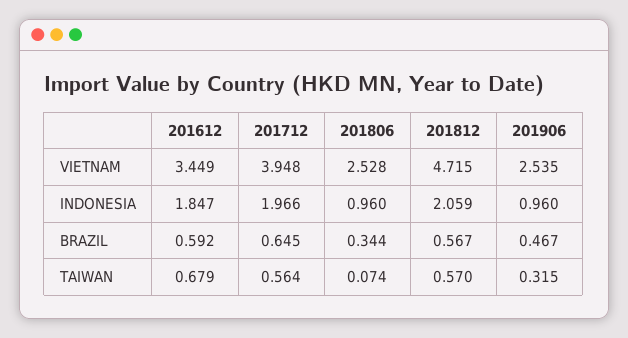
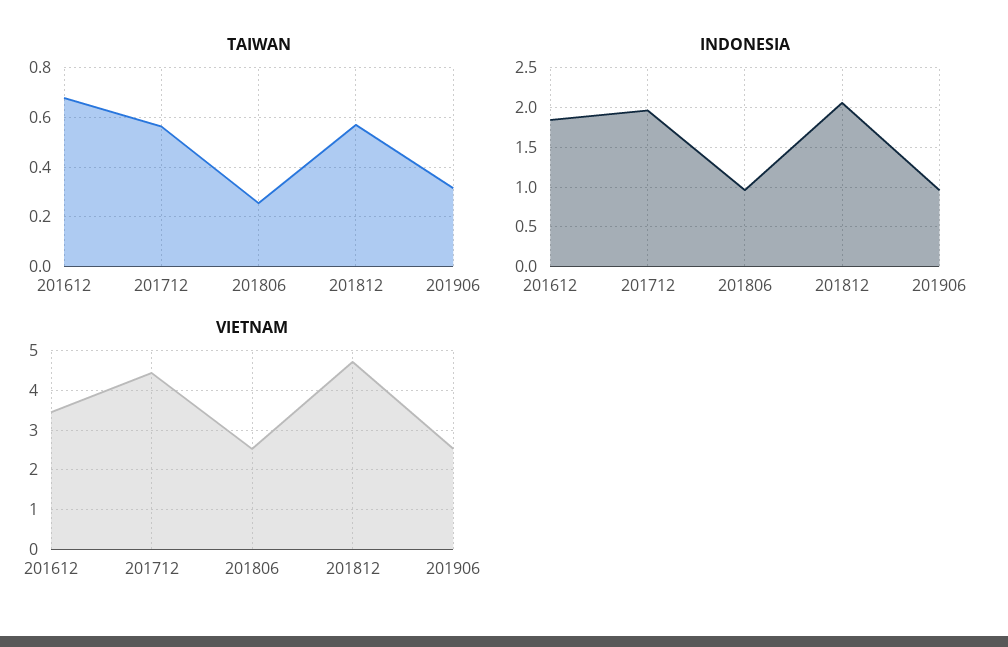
  {
    "VIETNAM": {
      "201612": 3.449,
-     "201712": 3.948,
+     "201712": 4.4,
      "201806": 2.528,
      "201812": 4.715,
      "201906": 2.535
    },
    "INDONESIA": {
      "201612": 1.847,
      "201712": 1.966,
      "201806": 0.96,
      "201812": 2.059,
      "201906": 0.96
    },
-   "BRAZIL": {
-     "201612": 0.592,
-     "201712": 0.645,
-     "201806": 0.344,
-     "201812": 0.567,
-     "201906": 0.467
-   },
    "TAIWAN": {
      "201612": 0.679,
      "201712": 0.564,
-     "201806": 0.074,
+     "201806": 0.25,
      "201812": 0.57,
      "201906": 0.315
    }
  }

